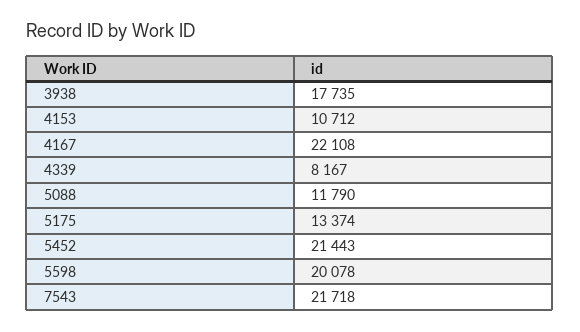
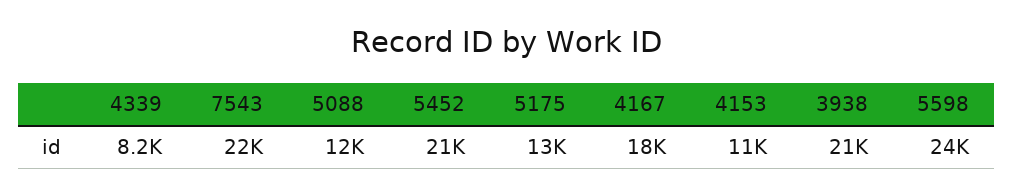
  {
-   "3938": 17735,
+   "3938": 21000,
    "4153": 10712,
-   "4167": 22108,
+   "4167": 18000,
    "4339": 8167,
    "5088": 11790,
    "5175": 13374,
    "5452": 21443,
-   "5598": 20078,
+   "5598": 24000,
    "7543": 21718
  }

